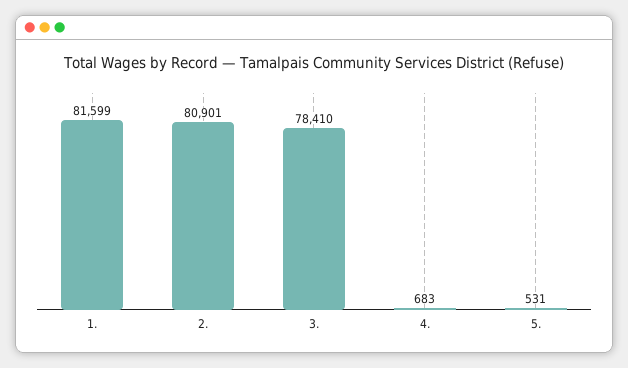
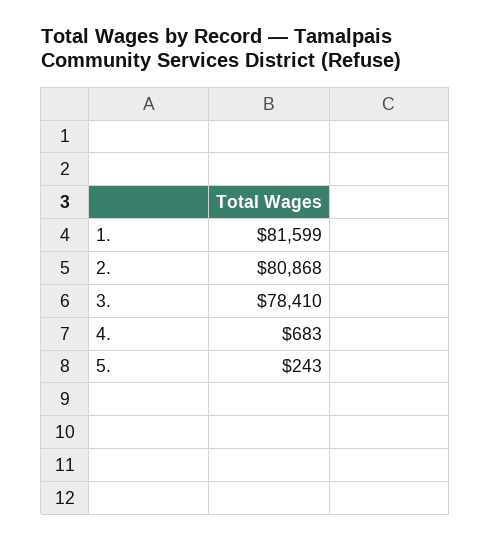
  {
    "1.": 81599,
-   "2.": 80901,
+   "2.": 80868,
    "3.": 78410,
    "4.": 683,
-   "5.": 531
+   "5.": 243
  }

